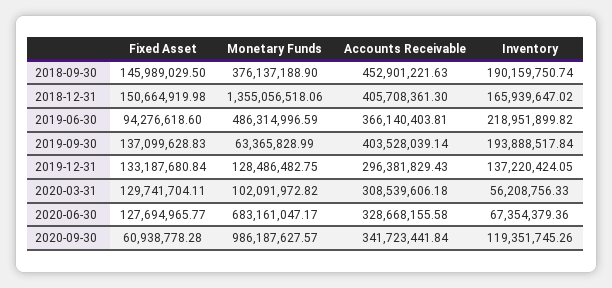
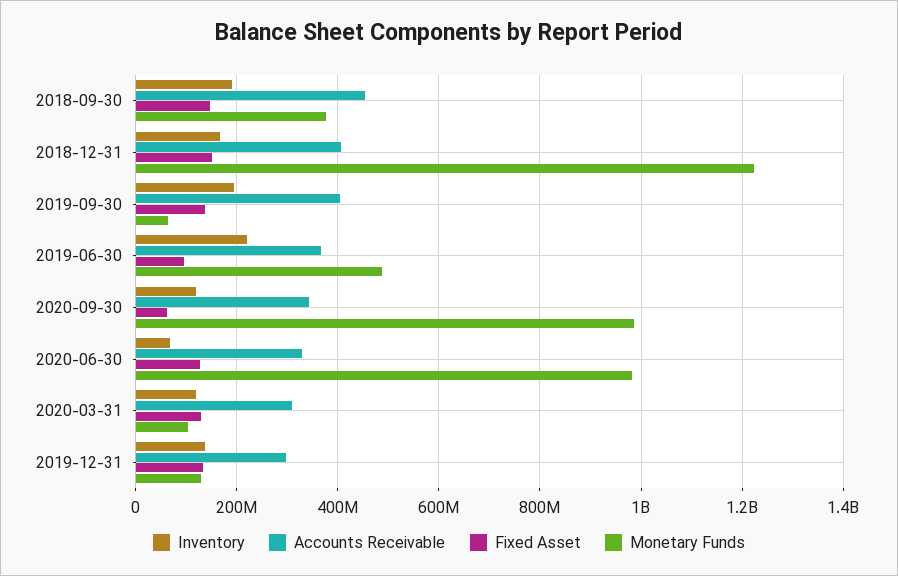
  {
    "Fixed Asset": {
      "2018-09-30": 145989029.5,
      "2018-12-31": 150664919.98,
      "2019-06-30": 94276618.6,
      "2019-09-30": 137099628.83,
      "2019-12-31": 133187680.84,
      "2020-03-31": 129741704.11,
      "2020-06-30": 127694965.77,
      "2020-09-30": 60938778.28
    },
    "Monetary Funds": {
      "2018-09-30": 376137188.9,
-     "2018-12-31": 1355056518.06,
+     "2018-12-31": 1220000000,
      "2019-06-30": 486314996.59,
      "2019-09-30": 63365828.99,
      "2019-12-31": 128486482.75,
      "2020-03-31": 102091972.82,
-     "2020-06-30": 683161047.17,
+     "2020-06-30": 980000000,
      "2020-09-30": 986187627.57
    },
    "Accounts Receivable": {
      "2018-09-30": 452901221.63,
      "2018-12-31": 405708361.3,
      "2019-06-30": 366140403.81,
      "2019-09-30": 403528039.14,
      "2019-12-31": 296381829.43,
      "2020-03-31": 308539606.18,
      "2020-06-30": 328668155.58,
      "2020-09-30": 341723441.84
    },
    "Inventory": {
      "2018-09-30": 190159750.74,
      "2018-12-31": 165939647.02,
      "2019-06-30": 218951899.82,
      "2019-09-30": 193888517.84,
      "2019-12-31": 137220424.05,
-     "2020-03-31": 56208756.33,
+     "2020-03-31": 120000000,
      "2020-06-30": 67354379.36,
      "2020-09-30": 119351745.26
    }
  }

